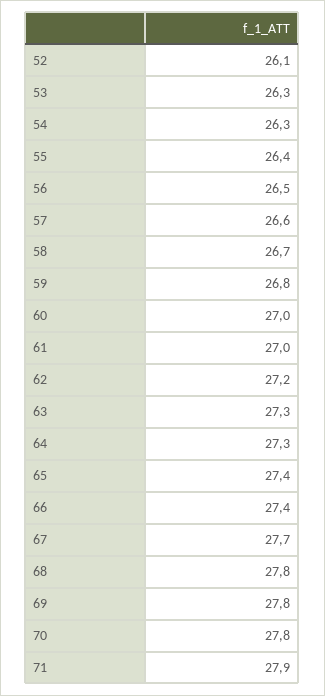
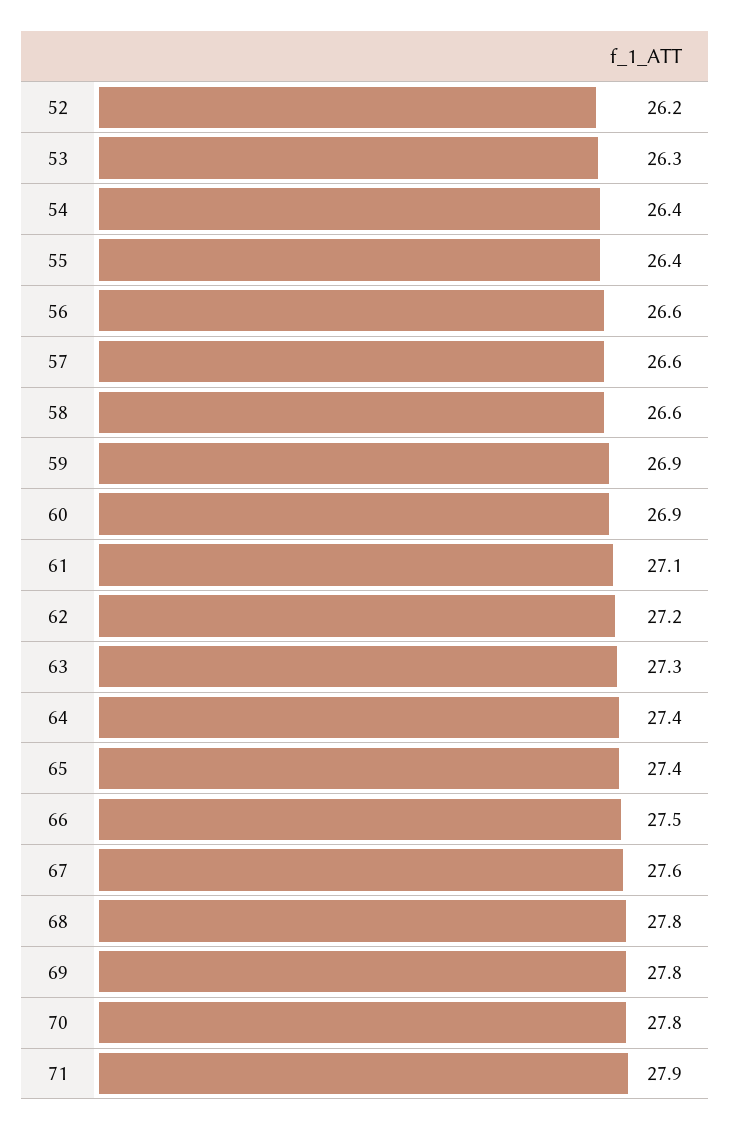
  {
-   "52": 26.1,
+   "52": 26.2,
    "53": 26.3,
-   "54": 26.3,
+   "54": 26.4,
    "55": 26.4,
-   "56": 26.5,
+   "56": 26.6,
    "57": 26.6,
-   "58": 26.7,
+   "58": 26.6,
-   "59": 26.8,
+   "59": 26.9,
-   "60": 27,
+   "60": 26.9,
-   "61": 27,
+   "61": 27.1,
    "62": 27.2,
    "63": 27.3,
-   "64": 27.3,
+   "64": 27.4,
    "65": 27.4,
-   "66": 27.4,
+   "66": 27.5,
-   "67": 27.7,
+   "67": 27.6,
    "68": 27.8,
    "69": 27.8,
    "70": 27.8,
    "71": 27.9
  }

